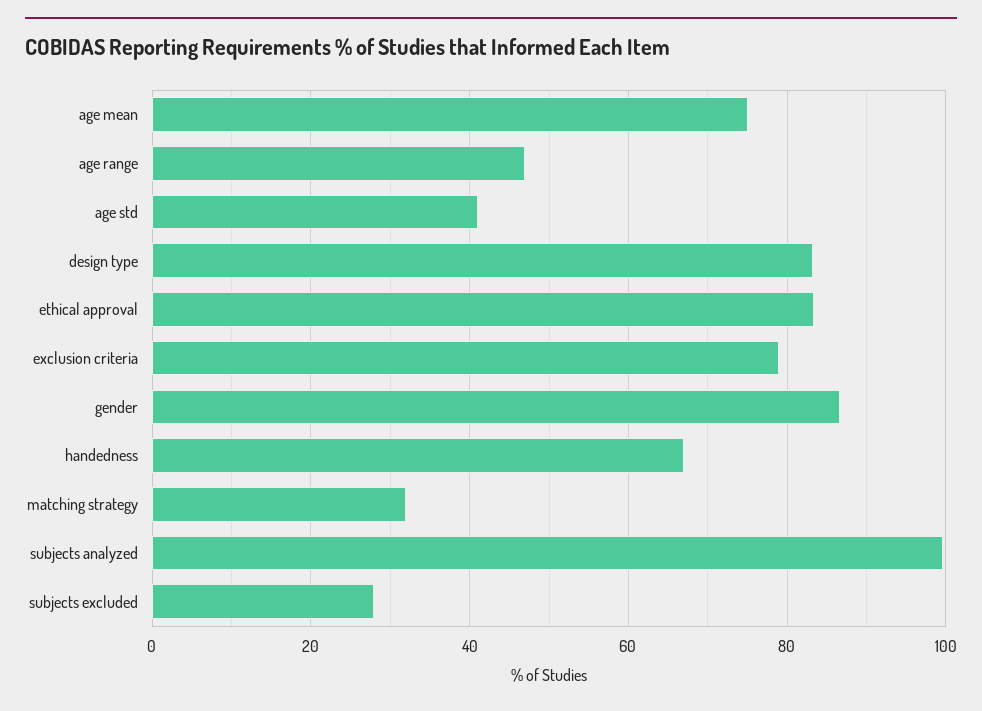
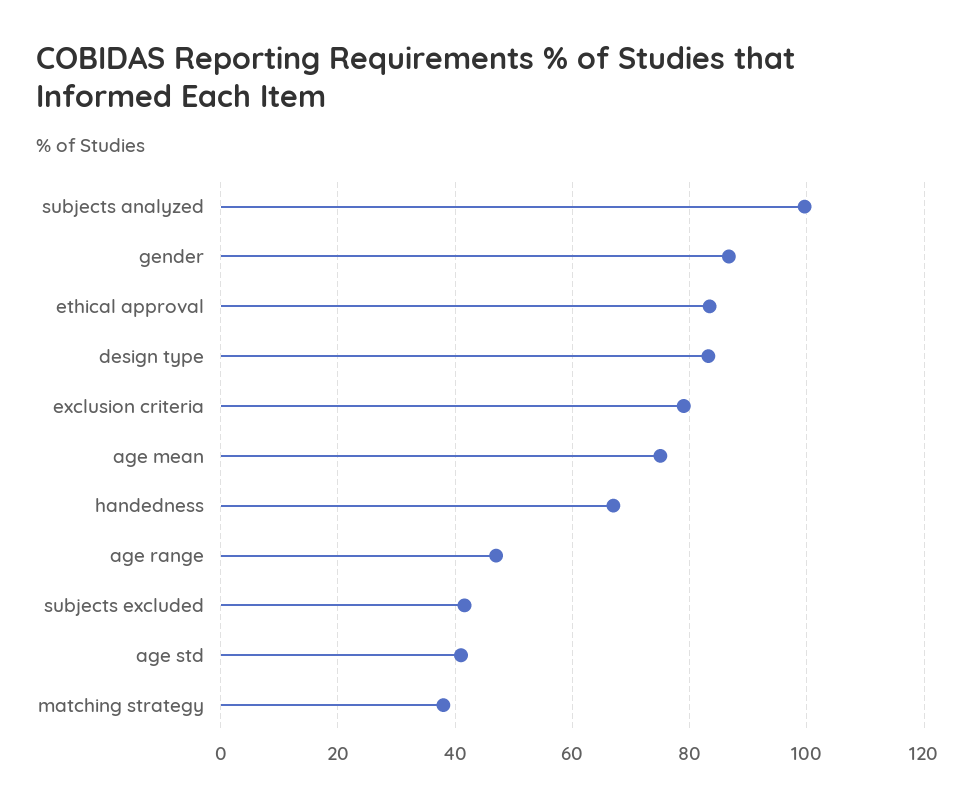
  {
    "age mean": 76,
    "age range": 48,
    "age std": 42,
    "design type": 84,
    "ethical approval": 84,
    "exclusion criteria": 80,
    "gender": 86,
    "handedness": 68,
-   "matching strategy": 32,
+   "matching strategy": 38,
    "subjects analyzed": 100,
-   "subjects excluded": 28
+   "subjects excluded": 42
  }

